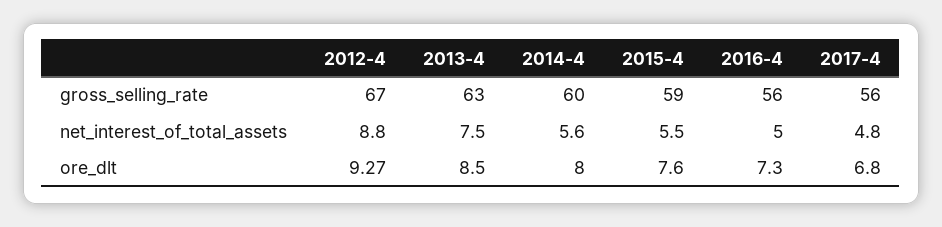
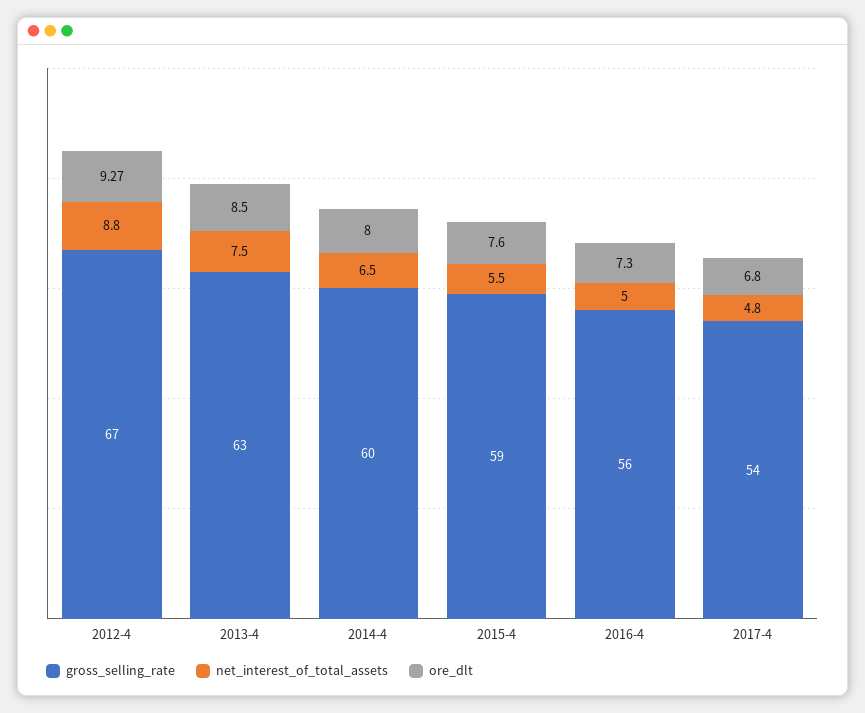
  {
    "gross_selling_rate": {
      "2012-4": 67,
      "2013-4": 63,
      "2014-4": 60,
      "2015-4": 59,
      "2016-4": 56,
-     "2017-4": 56
+     "2017-4": 54
    },
    "net_interest_of_total_assets": {
      "2012-4": 8.8,
      "2013-4": 7.5,
-     "2014-4": 5.6,
+     "2014-4": 6.5,
      "2015-4": 5.5,
      "2016-4": 5,
      "2017-4": 4.8
    },
    "ore_dlt": {
      "2012-4": 9.27,
      "2013-4": 8.5,
      "2014-4": 8,
      "2015-4": 7.6,
      "2016-4": 7.3,
      "2017-4": 6.8
    }
  }

